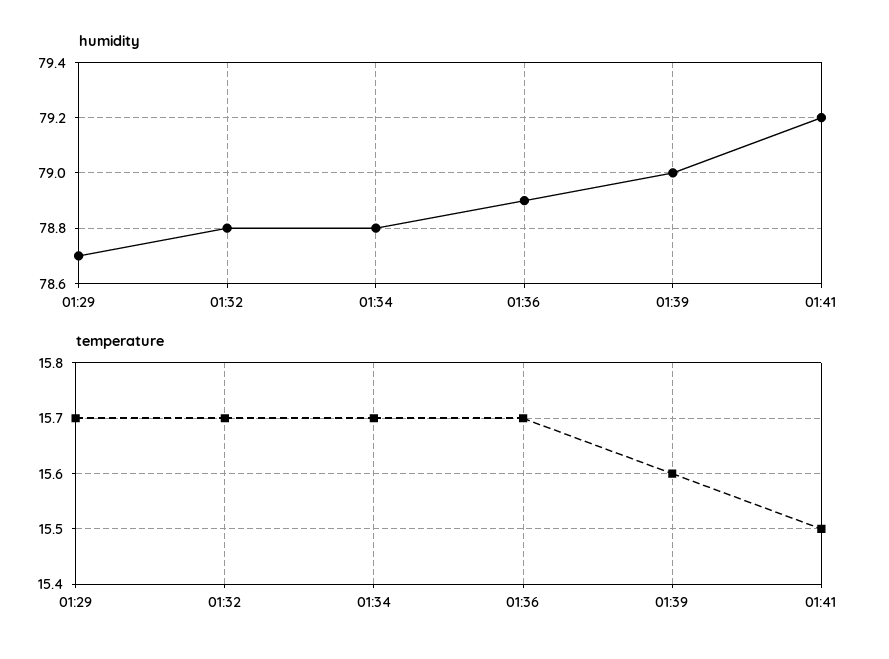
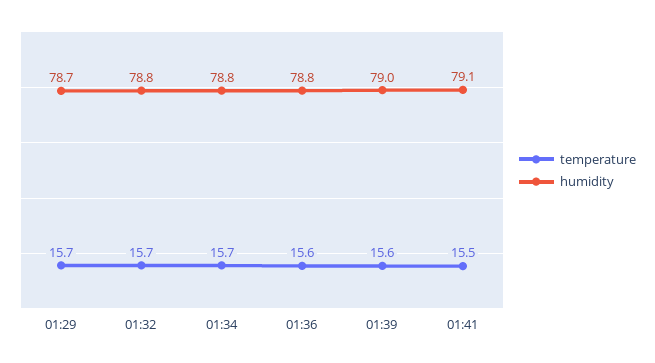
  {
    "humidity": {
      "01:29": 78.7,
      "01:32": 78.8,
      "01:34": 78.8,
-     "01:36": 78.9,
+     "01:36": 78.8,
      "01:39": 79,
-     "01:41": 79.2
+     "01:41": 79.1
    },
    "temperature": {
      "01:29": 15.7,
      "01:32": 15.7,
      "01:34": 15.7,
-     "01:36": 15.7,
+     "01:36": 15.6,
      "01:39": 15.6,
      "01:41": 15.5
    }
  }

